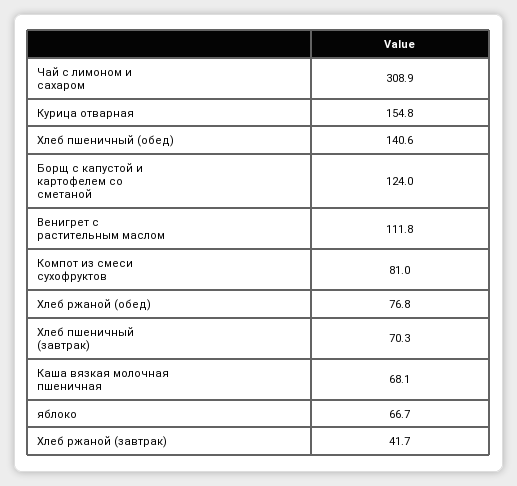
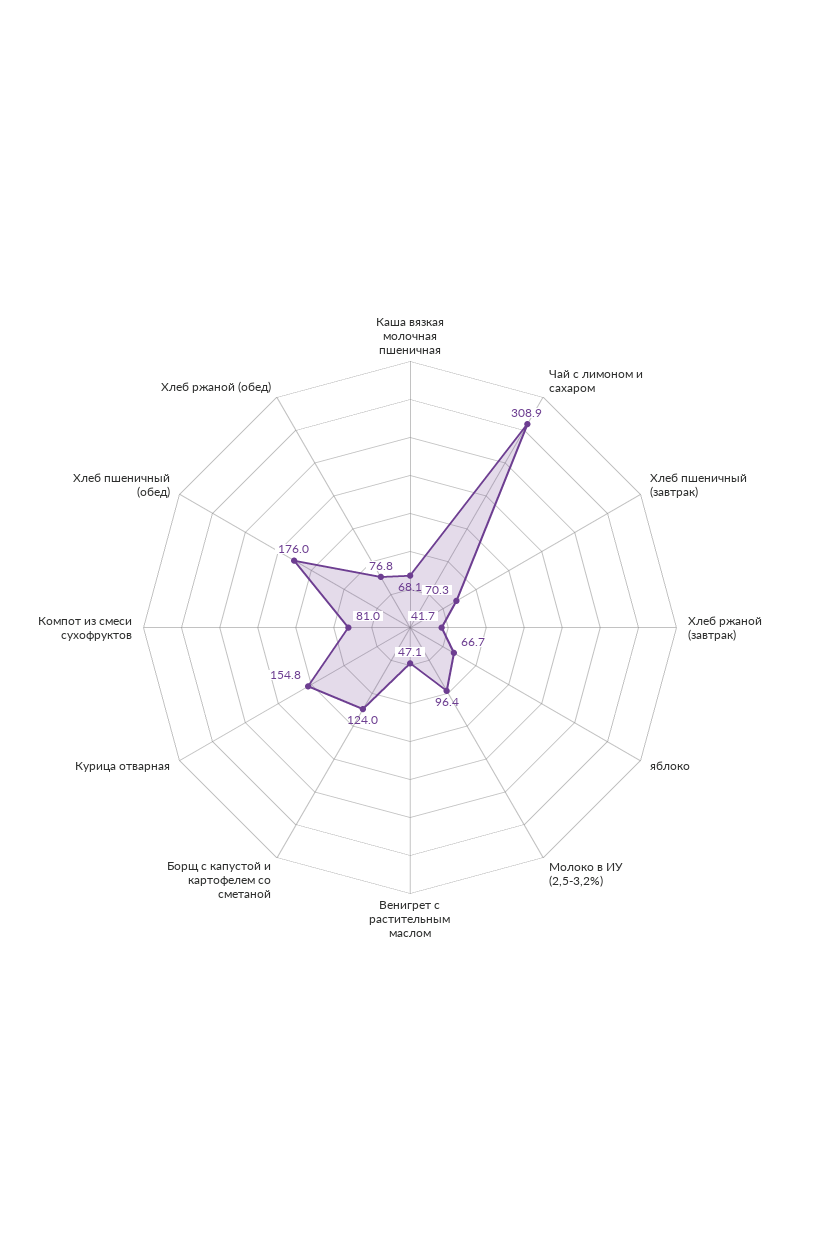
  {
    "Чай с лимоном и сахаром": 308.9,
    "Курица отварная": 154.8,
-   "Хлеб пшеничный (обед)": 140.6,
+   "Хлеб пшеничный (обед)": 176,
    "Борщ с капустой и картофелем со сметаной": 124,
-   "Венигрет с растительным маслом": 111.8,
+   "Венигрет с растительным маслом": 47.1,
    "Компот из смеси сухофруктов": 81,
    "Хлеб ржаной (обед)": 76.8,
    "Хлеб пшеничный (завтрак)": 70.3,
    "Каша вязкая молочная пшеничная": 68.1,
    "яблоко": 66.7,
-   "Хлеб ржаной (завтрак)": 41.7
+   "Хлеб ржаной (завтрак)": 41.7,
+   "Молоко в ИУ (2,5-3,2%)": 96.4
  }

